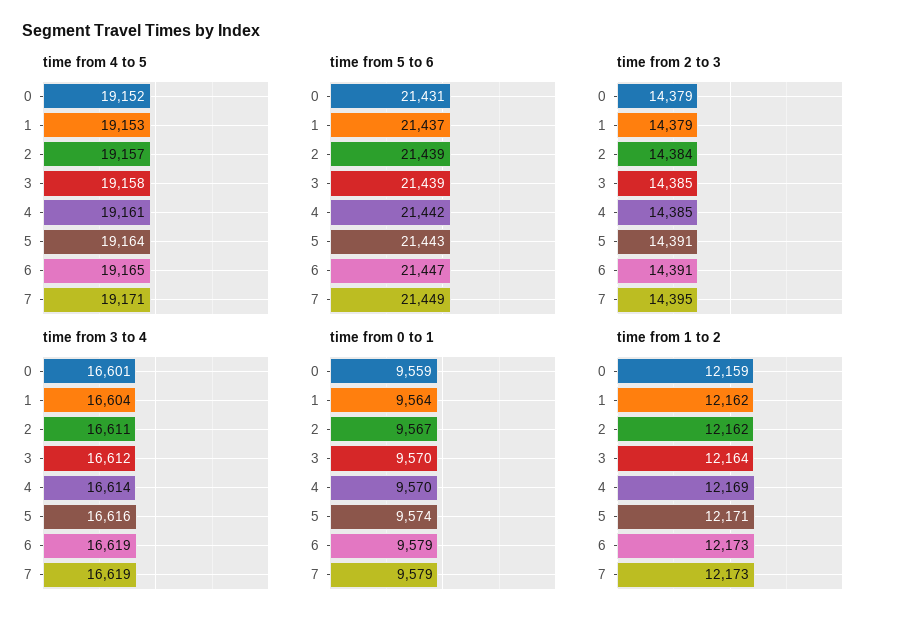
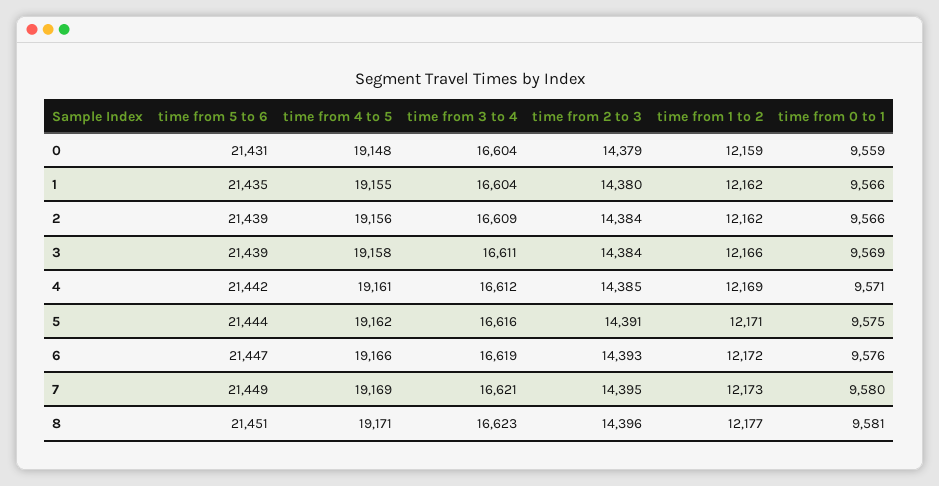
  {
    "time from 4 to 5": {
-     "0": 19152,
+     "0": 19148,
-     "1": 19153,
+     "1": 19155,
-     "2": 19157,
+     "2": 19156,
      "3": 19158,
      "4": 19161,
-     "5": 19164,
+     "5": 19162,
-     "6": 19165,
+     "6": 19166,
-     "7": 19171
+     "7": 19169,
+     "8": 19171
    },
    "time from 5 to 6": {
      "0": 21431,
-     "1": 21437,
+     "1": 21435,
      "2": 21439,
      "3": 21439,
      "4": 21442,
-     "5": 21443,
+     "5": 21444,
      "6": 21447,
-     "7": 21449
+     "7": 21449,
+     "8": 21451
    },
    "time from 2 to 3": {
      "0": 14379,
-     "1": 14379,
+     "1": 14380,
      "2": 14384,
-     "3": 14385,
+     "3": 14384,
      "4": 14385,
      "5": 14391,
-     "6": 14391,
+     "6": 14393,
-     "7": 14395
+     "7": 14395,
+     "8": 14396
    },
    "time from 3 to 4": {
-     "0": 16601,
+     "0": 16604,
      "1": 16604,
-     "2": 16611,
+     "2": 16609,
-     "3": 16612,
+     "3": 16611,
-     "4": 16614,
+     "4": 16612,
      "5": 16616,
      "6": 16619,
-     "7": 16619
+     "7": 16621,
+     "8": 16623
    },
    "time from 0 to 1": {
      "0": 9559,
-     "1": 9564,
+     "1": 9566,
-     "2": 9567,
+     "2": 9566,
-     "3": 9570,
+     "3": 9569,
-     "4": 9570,
+     "4": 9571,
-     "5": 9574,
+     "5": 9575,
-     "6": 9579,
+     "6": 9576,
-     "7": 9579
+     "7": 9580,
+     "8": 9581
    },
    "time from 1 to 2": {
      "0": 12159,
      "1": 12162,
      "2": 12162,
-     "3": 12164,
+     "3": 12166,
      "4": 12169,
      "5": 12171,
-     "6": 12173,
+     "6": 12172,
-     "7": 12173
+     "7": 12173,
+     "8": 12177
    }
  }

